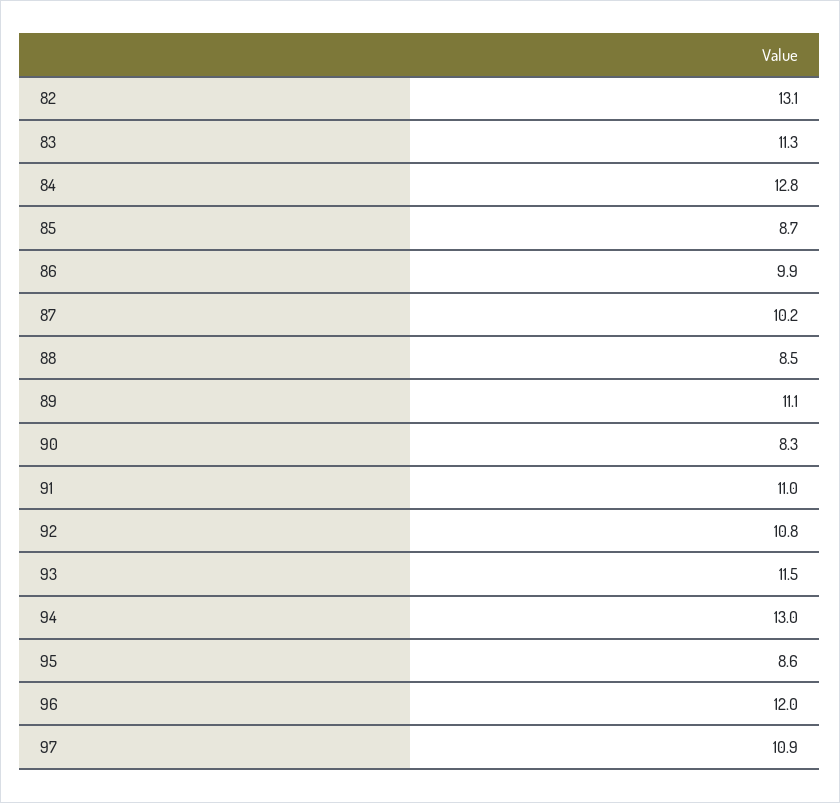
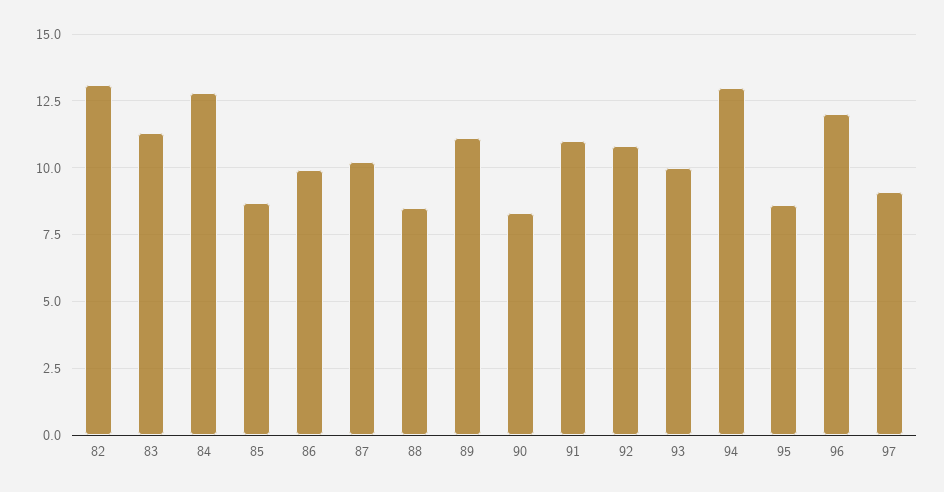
  {
    "82": 13.1,
    "83": 11.3,
    "84": 12.8,
    "85": 8.7,
    "86": 9.9,
    "87": 10.2,
    "88": 8.5,
    "89": 11.1,
    "90": 8.3,
    "91": 11,
    "92": 10.8,
-   "93": 11.5,
+   "93": 10,
    "94": 13,
    "95": 8.6,
    "96": 12,
-   "97": 10.9
+   "97": 9
  }

